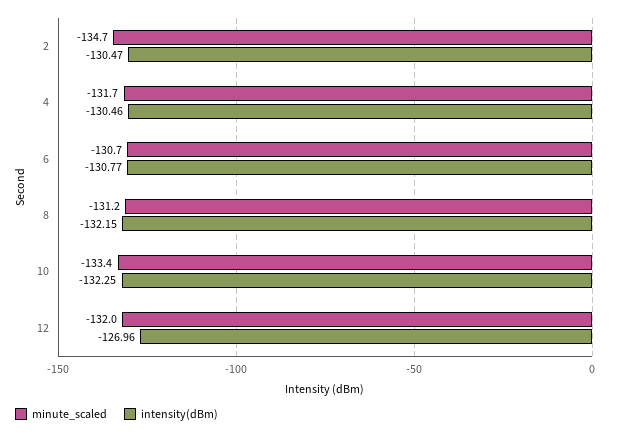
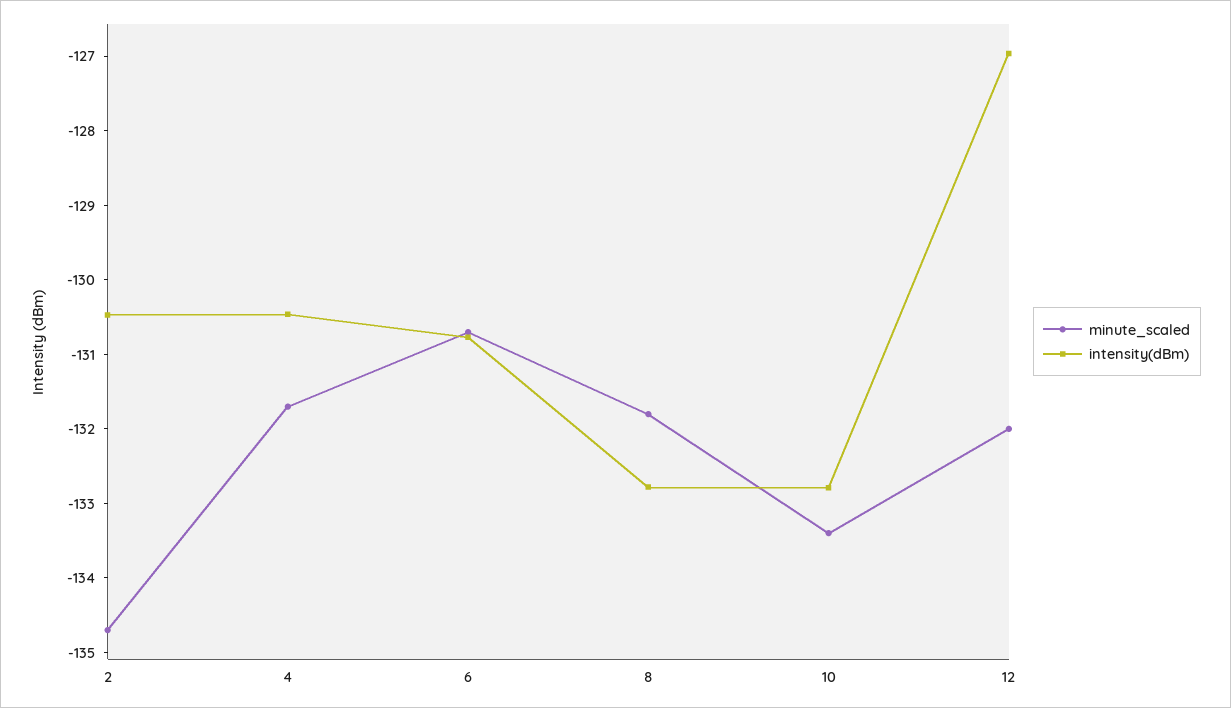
  {
    "minute_scaled": {
      "2": -134.7,
      "4": -131.7,
      "6": -130.7,
-     "8": -131.2,
+     "8": -131.8,
      "10": -133.4,
      "12": -132
    },
    "intensity(dBm)": {
      "2": -130.47,
      "4": -130.46,
      "6": -130.77,
-     "8": -132.15,
+     "8": -132.8,
-     "10": -132.25,
+     "10": -132.8,
      "12": -126.96
    }
  }

